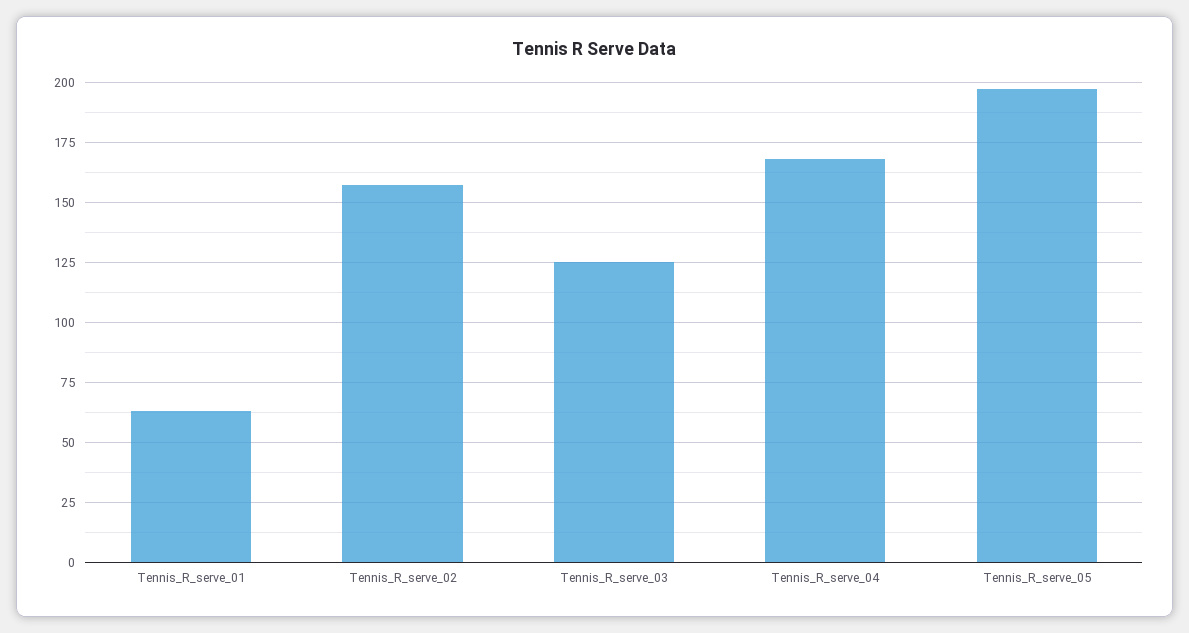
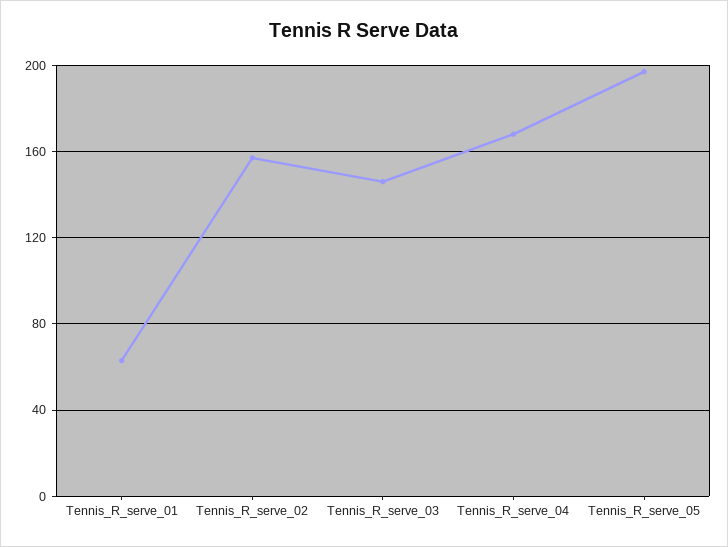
  {
    "Tennis_R_serve_01": 65,
    "Tennis_R_serve_02": 155,
-   "Tennis_R_serve_03": 125,
+   "Tennis_R_serve_03": 145,
    "Tennis_R_serve_04": 170,
    "Tennis_R_serve_05": 195
  }

